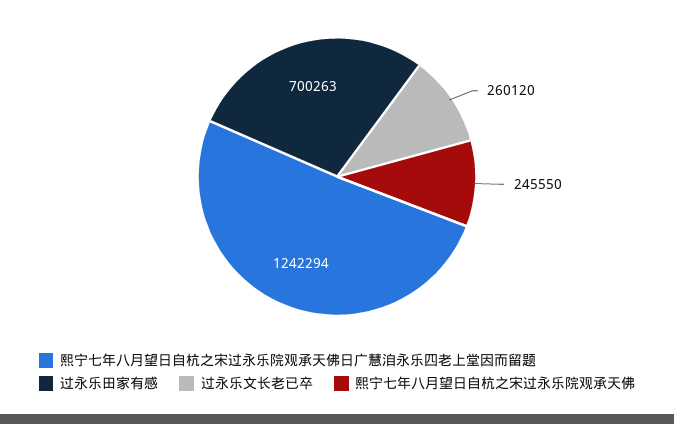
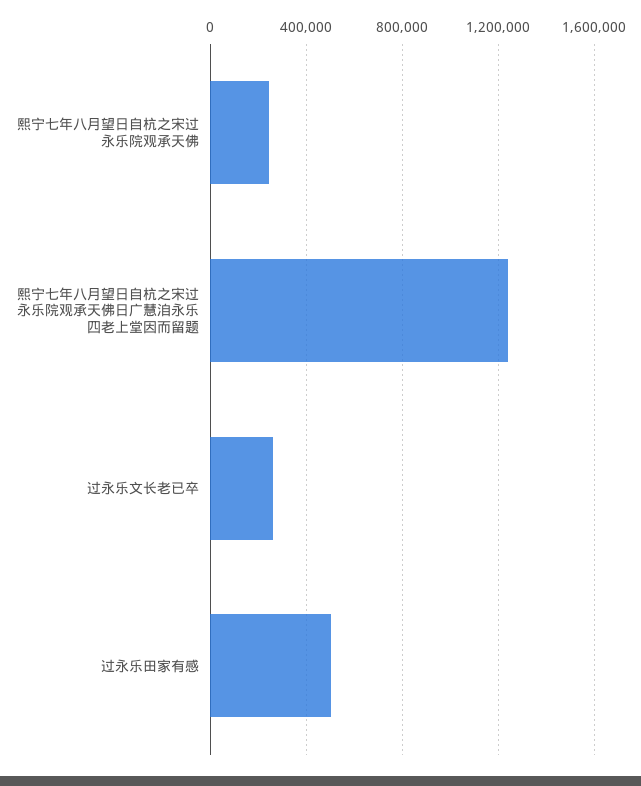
  {
    "熙宁七年八月望日自杭之宋过永乐院观承天佛日广慧洎永乐四老上堂因而留题": 1242294,
-   "过永乐田家有感": 700263,
+   "过永乐田家有感": 500000,
    "过永乐文长老已卒": 260120,
    "熙宁七年八月望日自杭之宋过永乐院观承天佛": 245550
  }

